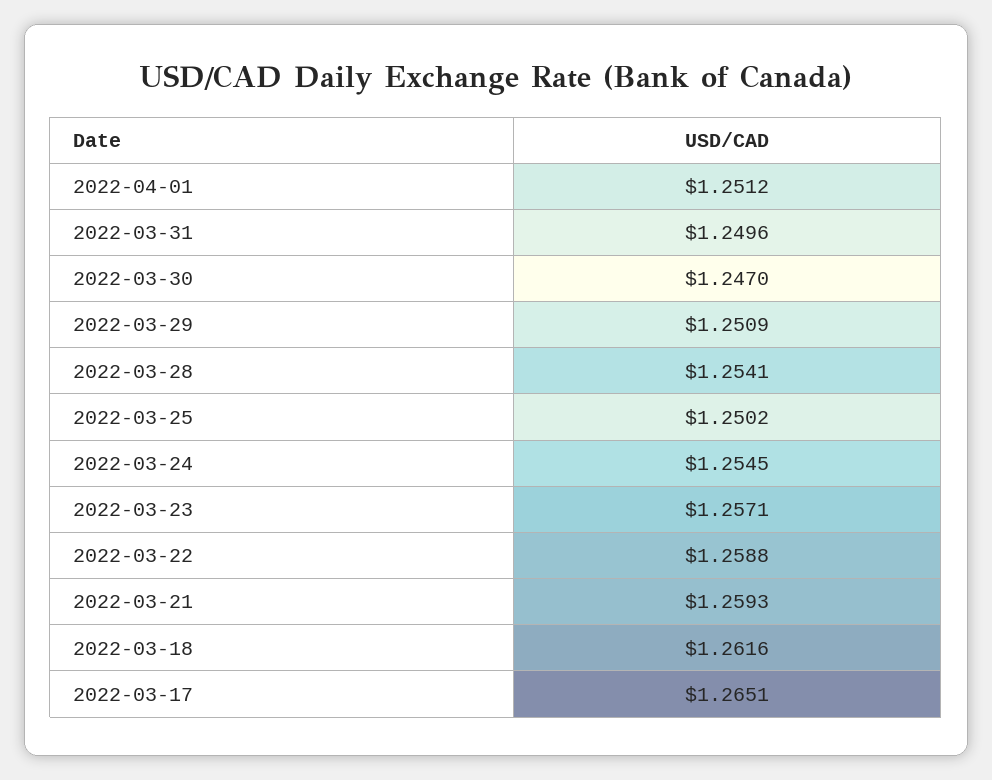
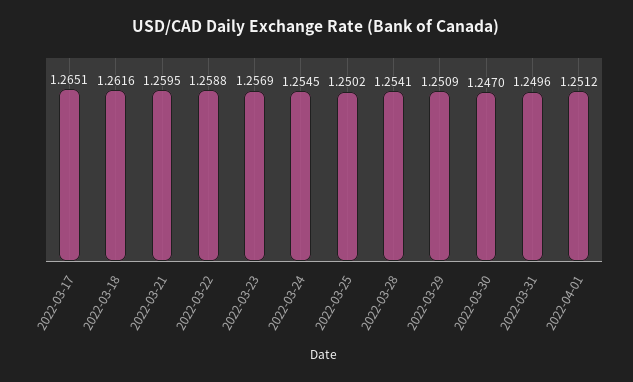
  {
    "2022-04-01": 1.2512,
    "2022-03-31": 1.2496,
    "2022-03-30": 1.247,
    "2022-03-29": 1.2509,
    "2022-03-28": 1.2541,
    "2022-03-25": 1.2502,
    "2022-03-24": 1.2545,
-   "2022-03-23": 1.2571,
+   "2022-03-23": 1.2569,
    "2022-03-22": 1.2588,
-   "2022-03-21": 1.2593,
+   "2022-03-21": 1.2595,
    "2022-03-18": 1.2616,
    "2022-03-17": 1.2651
  }

